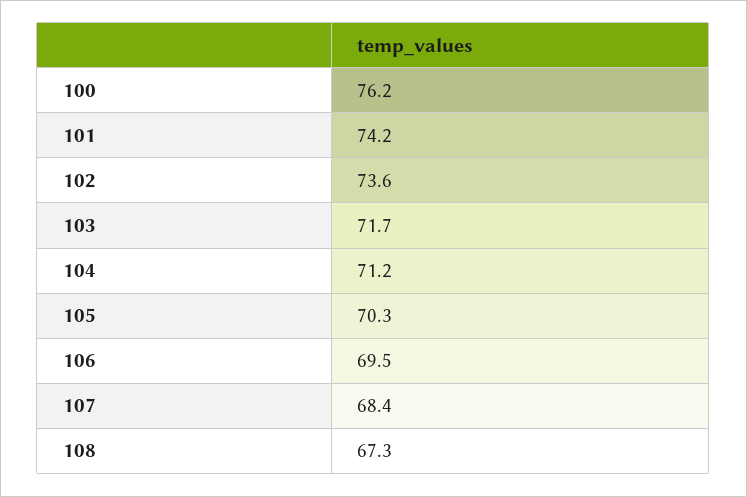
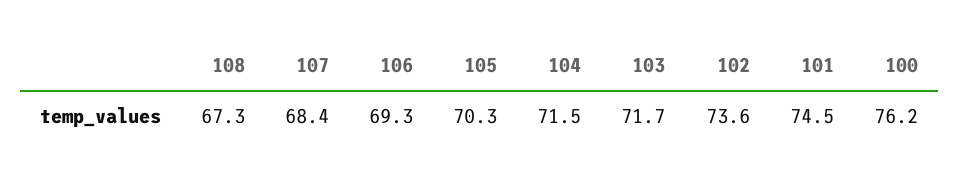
  {
    "100": 76.2,
-   "101": 74.2,
+   "101": 74.5,
    "102": 73.6,
    "103": 71.7,
-   "104": 71.2,
+   "104": 71.5,
    "105": 70.3,
-   "106": 69.5,
+   "106": 69.3,
    "107": 68.4,
    "108": 67.3
  }

